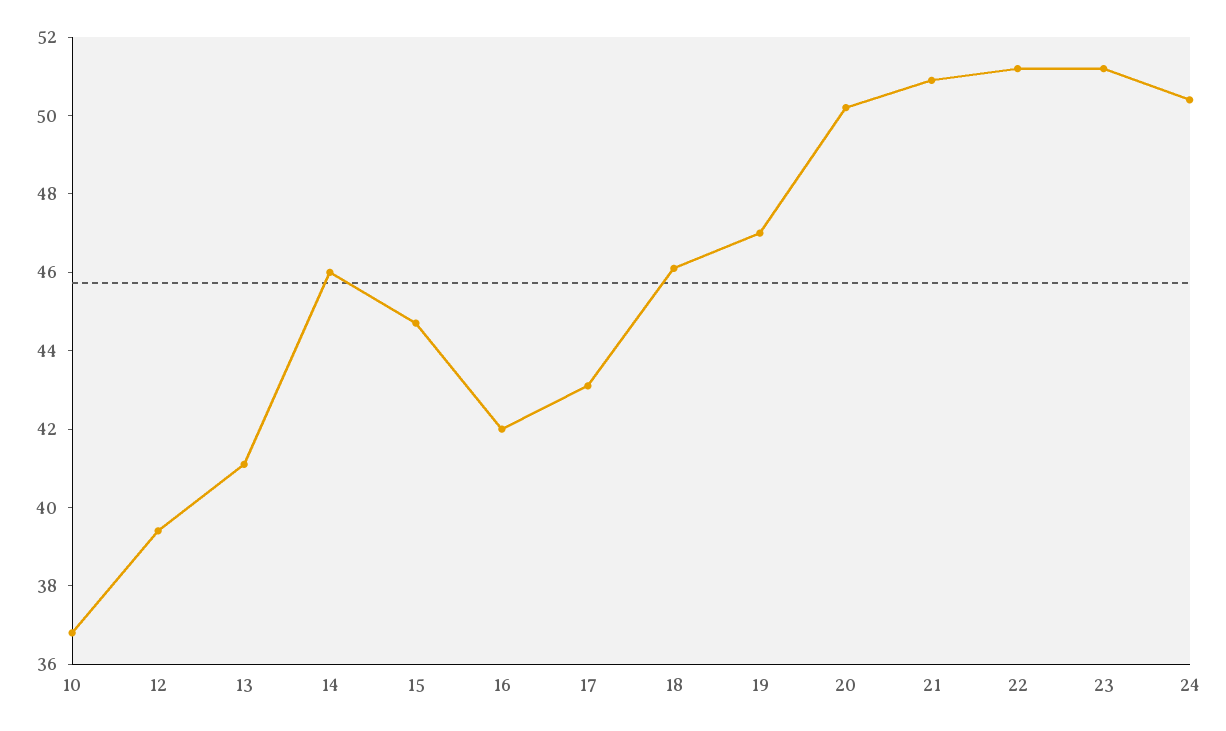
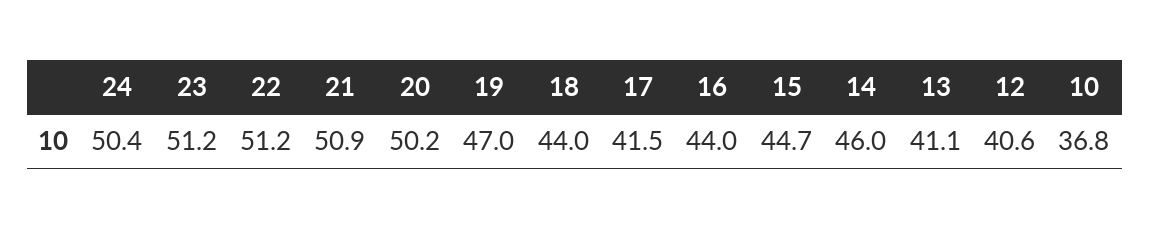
  {
    "10": 36.8,
-   "12": 39.5,
+   "12": 40.6,
    "13": 41.1,
    "14": 46,
    "15": 44.7,
-   "16": 42,
+   "16": 44,
-   "17": 43,
+   "17": 41.5,
-   "18": 46,
+   "18": 44,
    "19": 47,
    "20": 50.2,
    "21": 50.9,
    "22": 51.2,
    "23": 51.2,
    "24": 50.4
  }

